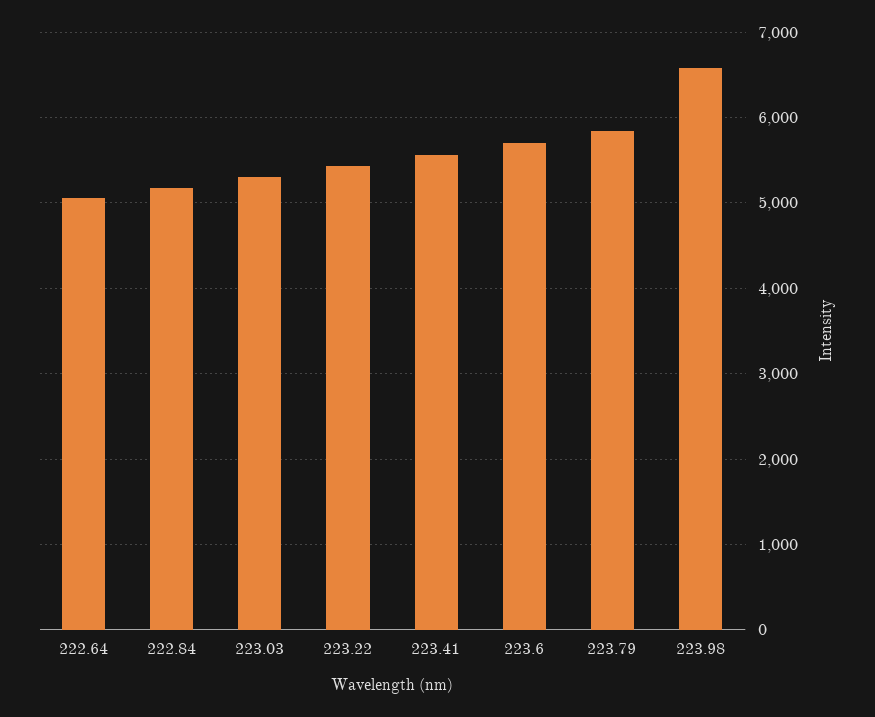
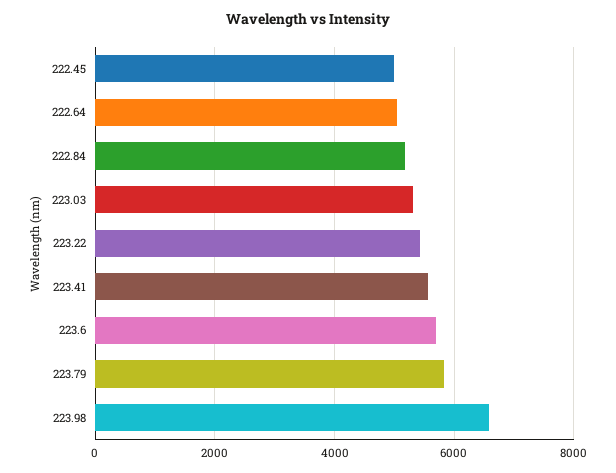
  {
    "222.64": 5100,
    "222.84": 5200,
    "223.03": 5300,
    "223.22": 5400,
    "223.41": 5600,
    "223.6": 5700,
    "223.79": 5800,
-   "223.98": 6600
+   "223.98": 6600,
+   "222.45": 5000
  }

